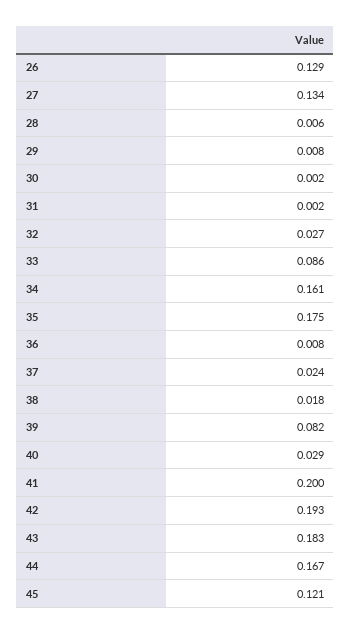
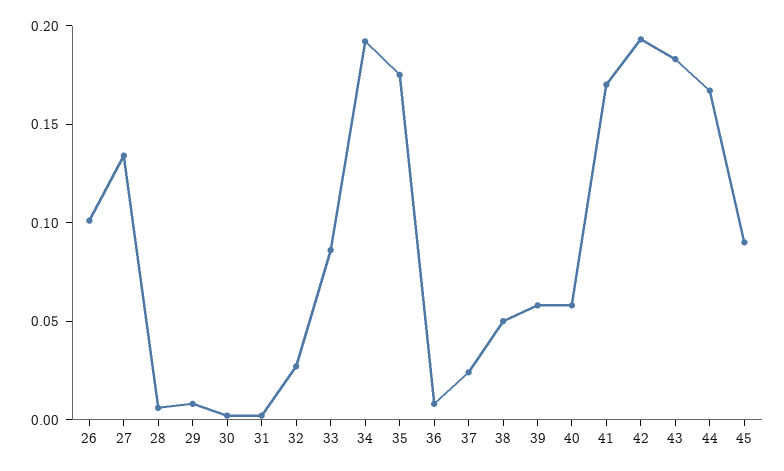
  {
-   "26": 0.129,
+   "26": 0.1,
    "27": 0.134,
    "28": 0.006,
    "29": 0.008,
    "30": 0.002,
    "31": 0.002,
    "32": 0.027,
    "33": 0.086,
-   "34": 0.161,
+   "34": 0.19,
    "35": 0.175,
    "36": 0.008,
    "37": 0.024,
-   "38": 0.018,
+   "38": 0.05,
-   "39": 0.082,
+   "39": 0.06,
-   "40": 0.029,
+   "40": 0.06,
-   "41": 0.2,
+   "41": 0.17,
    "42": 0.193,
    "43": 0.183,
    "44": 0.167,
-   "45": 0.121
+   "45": 0.09
  }

